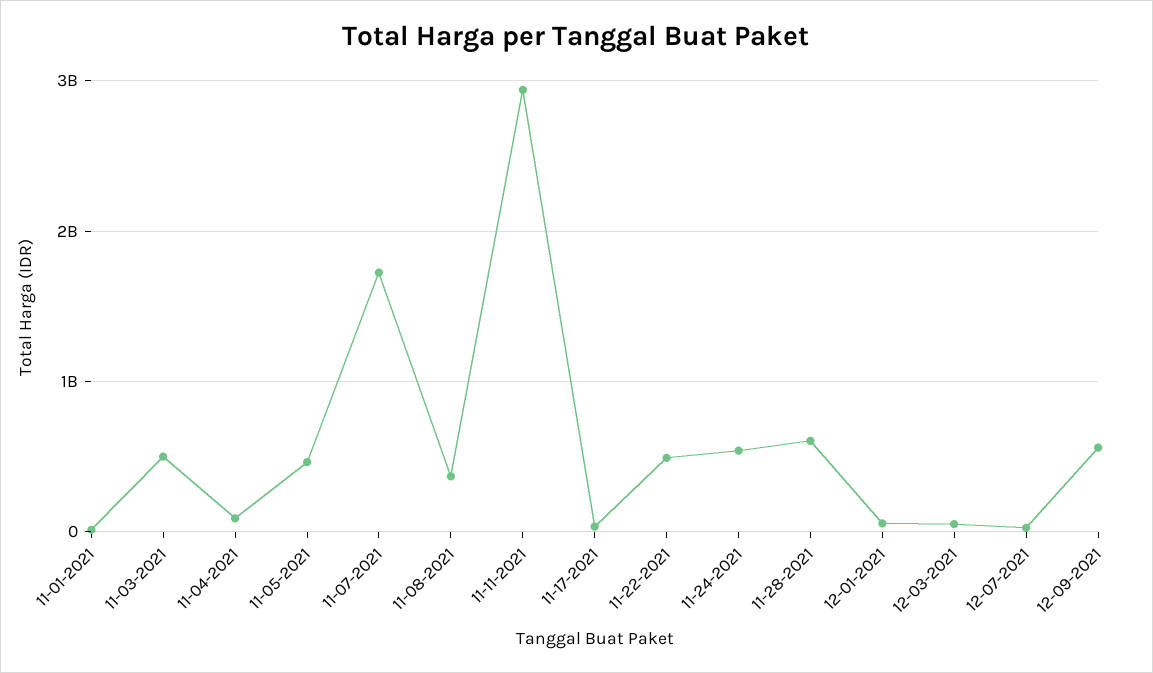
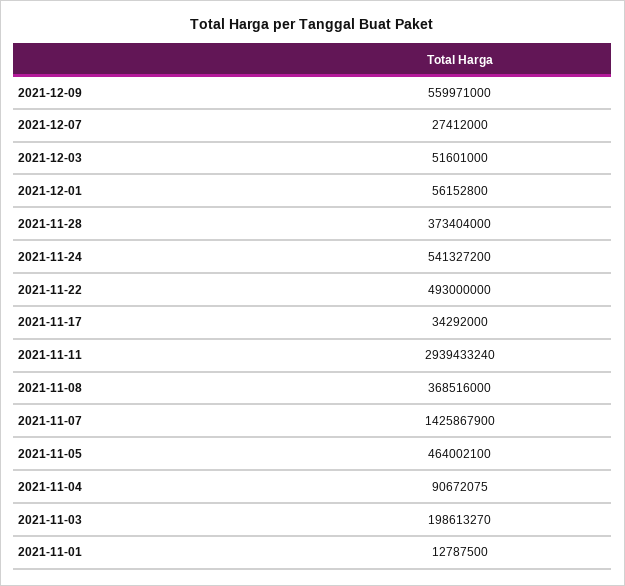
  {
    "11-01-2021": 12787500,
-   "11-03-2021": 500000000,
+   "11-03-2021": 198613270,
    "11-04-2021": 90672075,
    "11-05-2021": 464002100,
-   "11-07-2021": 1700000000,
+   "11-07-2021": 1425867900,
    "11-08-2021": 368516000,
    "11-11-2021": 2939433240,
    "11-17-2021": 34292000,
    "11-22-2021": 493000000,
    "11-24-2021": 541327200,
-   "11-28-2021": 600000000,
+   "11-28-2021": 373404000,
    "12-01-2021": 56152800,
    "12-03-2021": 51601000,
    "12-07-2021": 27412000,
    "12-09-2021": 559971000
  }

